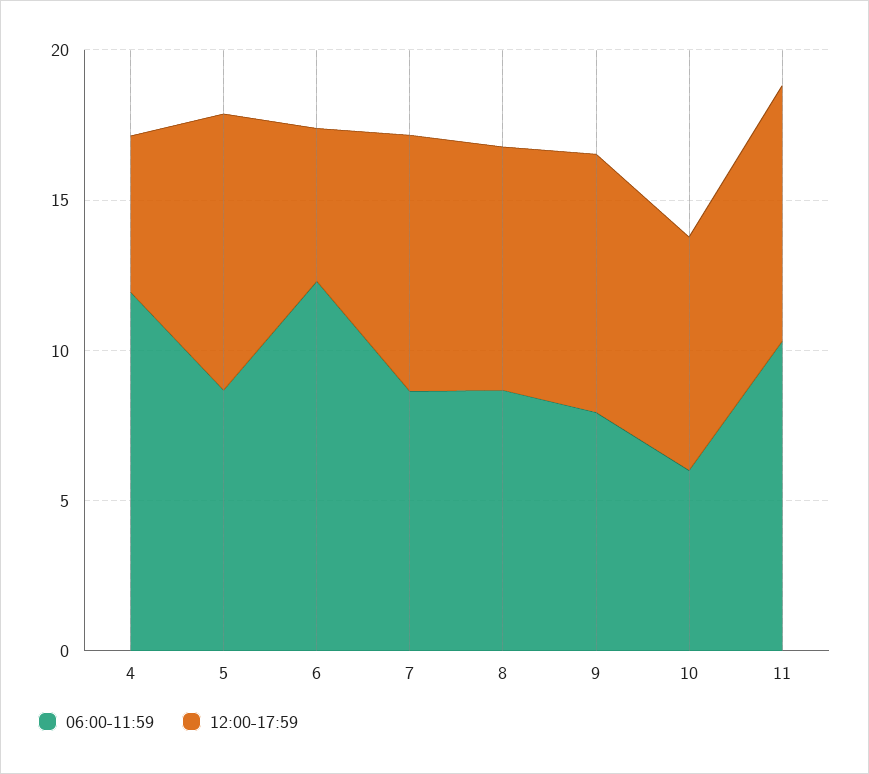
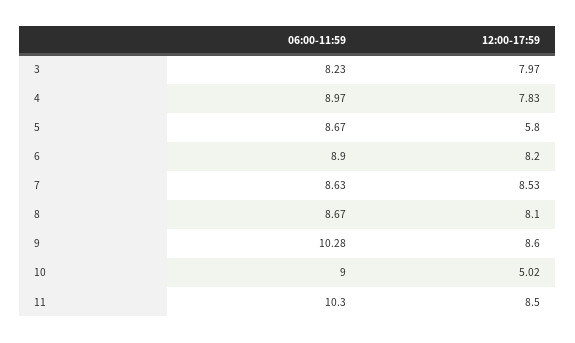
  {
    "06:00-11:59": {
-     "4": 12,
+     "4": 8.97,
      "5": 8.67,
-     "6": 12,
+     "6": 8.9,
      "7": 8.63,
      "8": 8.67,
-     "9": 8,
+     "9": 10.28,
-     "10": 6,
+     "10": 9,
-     "11": 10.3
+     "11": 10.3,
+     "3": 8.23
    },
    "12:00-17:59": {
-     "4": 5,
+     "4": 7.83,
-     "5": 9,
+     "5": 5.8,
-     "6": 5,
+     "6": 8.2,
      "7": 8.53,
      "8": 8.1,
      "9": 8.6,
-     "10": 8,
+     "10": 5.02,
-     "11": 8.5
+     "11": 8.5,
+     "3": 7.97
    }
  }

